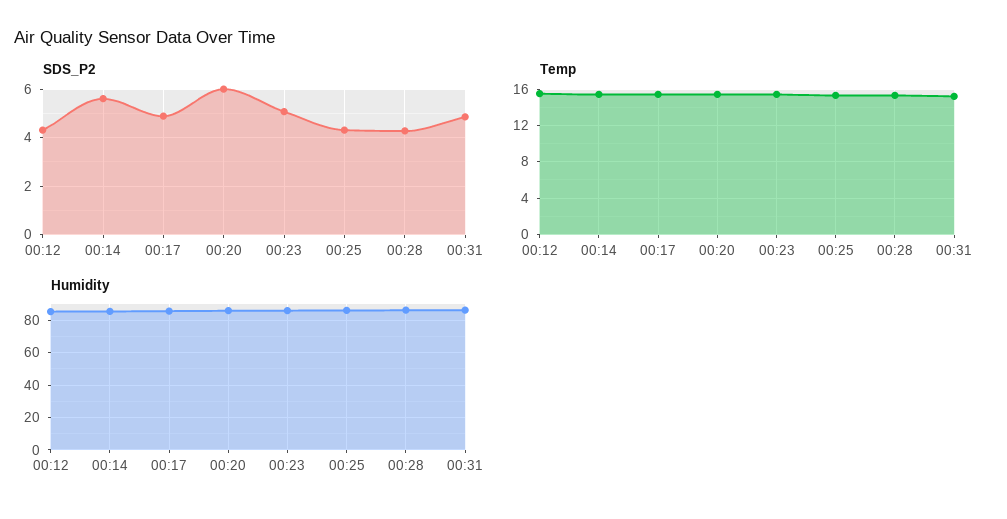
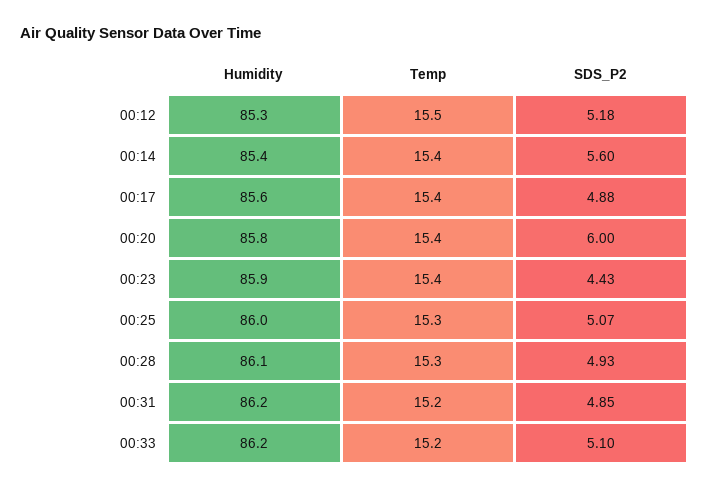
  {
    "SDS_P2": {
-     "00:12": 4.25,
+     "00:12": 5.18,
      "00:14": 5.6,
      "00:17": 4.88,
      "00:20": 6,
-     "00:23": 5,
+     "00:23": 4.43,
-     "00:25": 4.25,
+     "00:25": 5.07,
-     "00:28": 4.25,
+     "00:28": 4.93,
-     "00:31": 4.85
+     "00:31": 4.85,
+     "00:33": 5.1
    },
    "Temp": {
      "00:12": 15.5,
      "00:14": 15.4,
      "00:17": 15.4,
      "00:20": 15.4,
      "00:23": 15.4,
      "00:25": 15.3,
      "00:28": 15.3,
-     "00:31": 15.2
+     "00:31": 15.2,
+     "00:33": 15.2
    },
    "Humidity": {
      "00:12": 85.3,
      "00:14": 85.4,
      "00:17": 85.6,
      "00:20": 85.8,
      "00:23": 85.9,
      "00:25": 86,
      "00:28": 86.1,
-     "00:31": 86.2
+     "00:31": 86.2,
+     "00:33": 86.2
    }
  }

